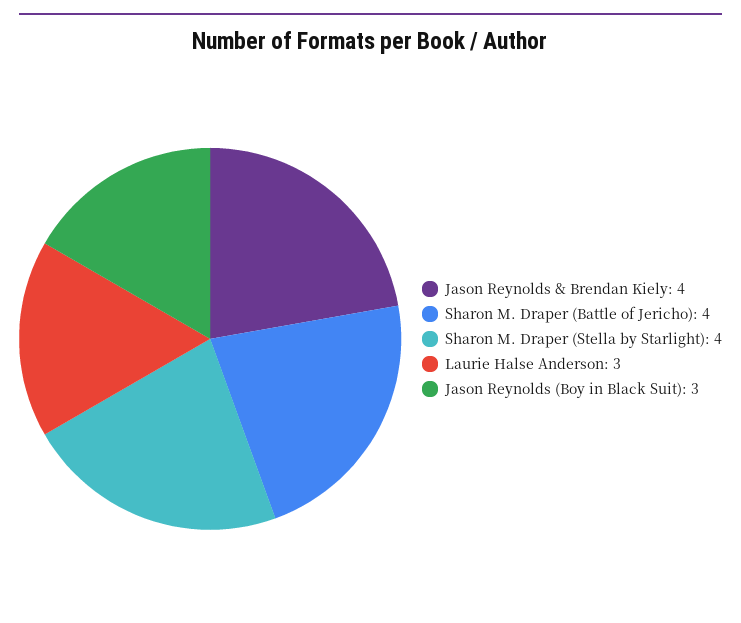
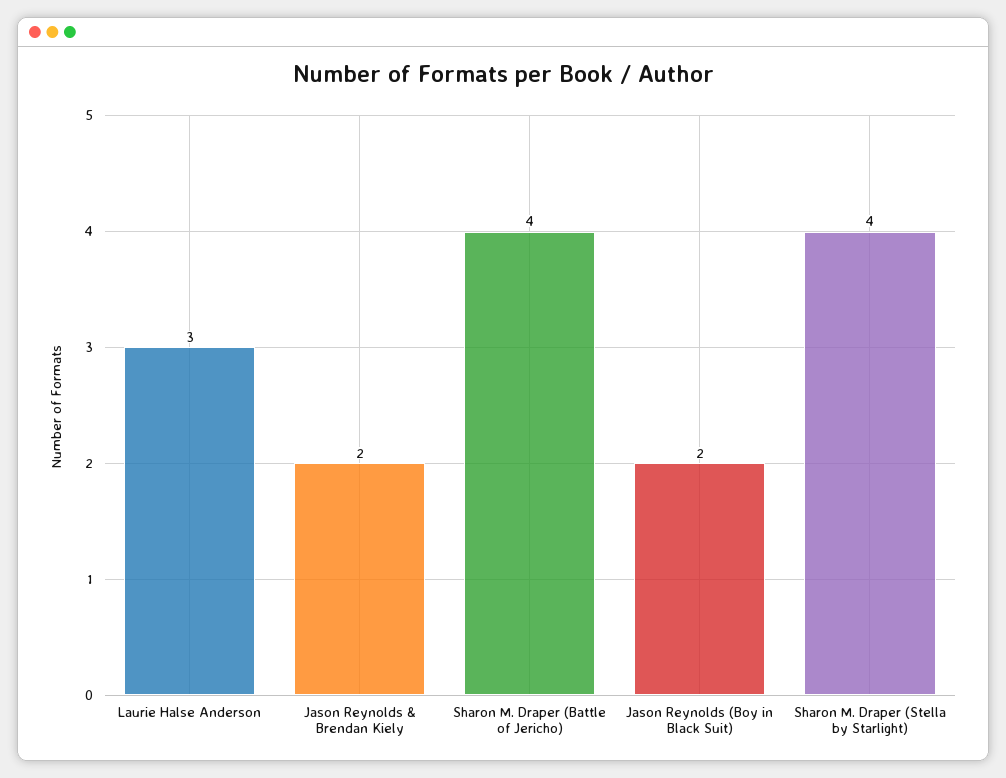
  {
-   "Jason Reynolds & Brendan Kiely": 4,
+   "Jason Reynolds & Brendan Kiely": 2,
    "Sharon M. Draper (Battle of Jericho)": 4,
    "Sharon M. Draper (Stella by Starlight)": 4,
    "Laurie Halse Anderson": 3,
-   "Jason Reynolds (Boy in Black Suit)": 3
+   "Jason Reynolds (Boy in Black Suit)": 2
  }

